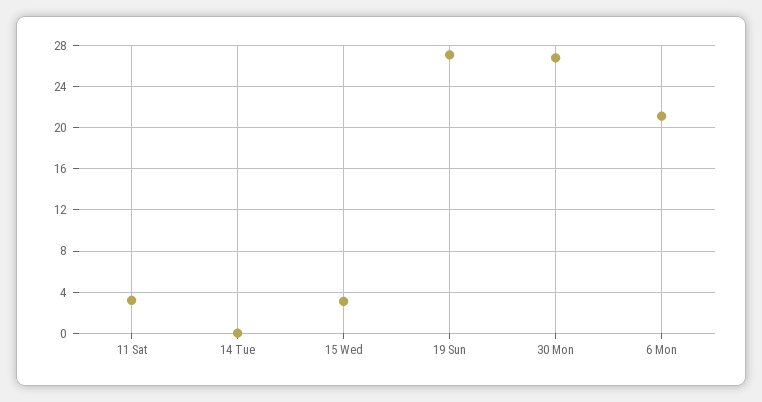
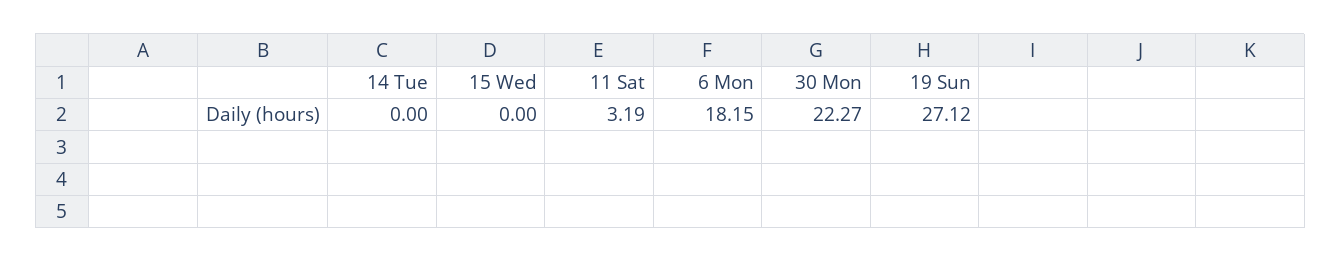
  {
    "11 Sat": 3.19,
    "14 Tue": 0,
-   "15 Wed": 3,
+   "15 Wed": 0,
    "19 Sun": 27.12,
-   "30 Mon": 27,
+   "30 Mon": 22.27,
-   "6 Mon": 21
+   "6 Mon": 18.15
  }

